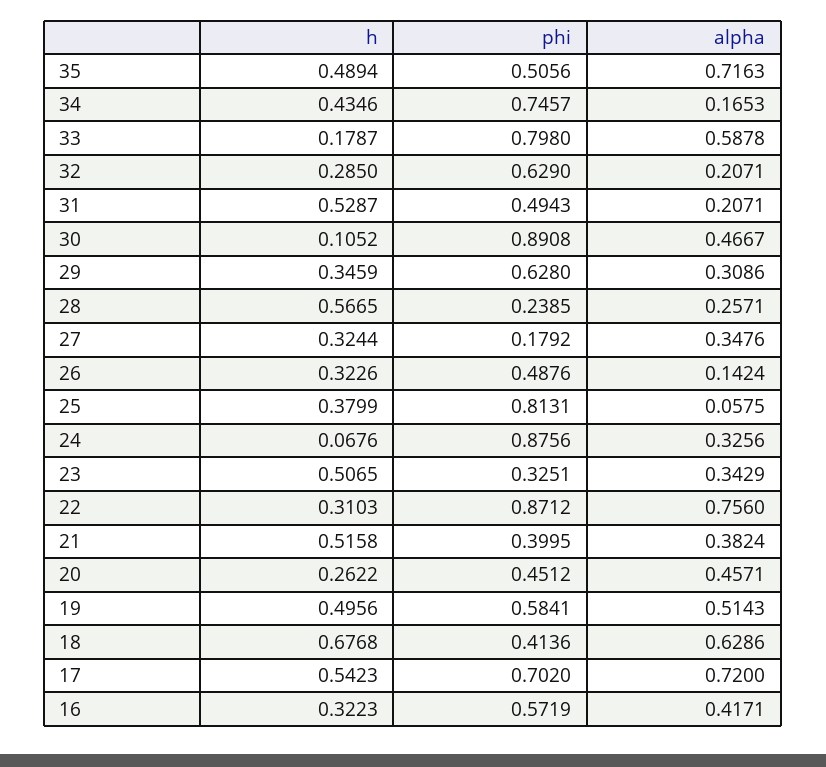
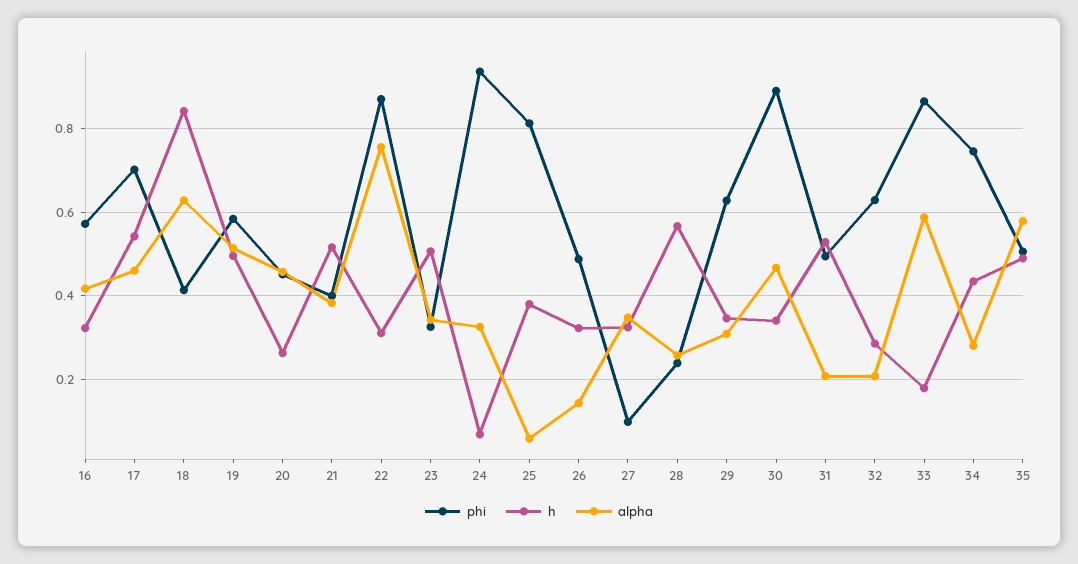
  {
    "h": {
      "35": 0.4894,
      "34": 0.4346,
      "33": 0.1787,
      "32": 0.285,
      "31": 0.5287,
-     "30": 0.1052,
+     "30": 0.34,
      "29": 0.3459,
      "28": 0.5665,
      "27": 0.3244,
      "26": 0.3226,
      "25": 0.3799,
      "24": 0.0676,
      "23": 0.5065,
      "22": 0.3103,
      "21": 0.5158,
      "20": 0.2622,
      "19": 0.4956,
-     "18": 0.6768,
+     "18": 0.84,
      "17": 0.5423,
      "16": 0.3223
    },
    "phi": {
      "35": 0.5056,
      "34": 0.7457,
-     "33": 0.798,
+     "33": 0.86,
      "32": 0.629,
      "31": 0.4943,
      "30": 0.8908,
      "29": 0.628,
      "28": 0.2385,
-     "27": 0.1792,
+     "27": 0.1,
      "26": 0.4876,
      "25": 0.8131,
-     "24": 0.8756,
+     "24": 0.94,
      "23": 0.3251,
      "22": 0.8712,
      "21": 0.3995,
      "20": 0.4512,
      "19": 0.5841,
      "18": 0.4136,
      "17": 0.702,
      "16": 0.5719
    },
    "alpha": {
-     "35": 0.7163,
+     "35": 0.58,
-     "34": 0.1653,
+     "34": 0.28,
      "33": 0.5878,
      "32": 0.2071,
      "31": 0.2071,
      "30": 0.4667,
      "29": 0.3086,
      "28": 0.2571,
      "27": 0.3476,
      "26": 0.1424,
      "25": 0.0575,
      "24": 0.3256,
      "23": 0.3429,
      "22": 0.756,
      "21": 0.3824,
      "20": 0.4571,
      "19": 0.5143,
      "18": 0.6286,
-     "17": 0.72,
+     "17": 0.46,
      "16": 0.4171
    }
  }

